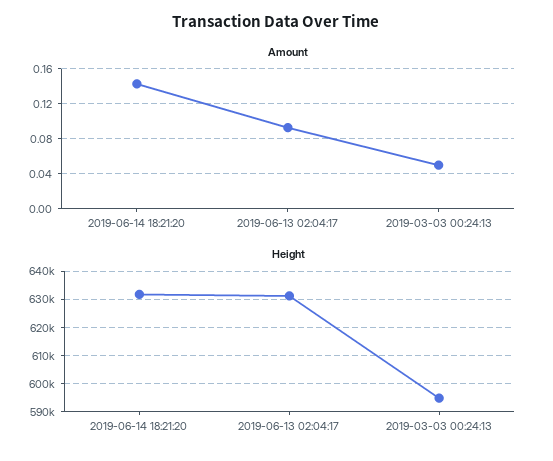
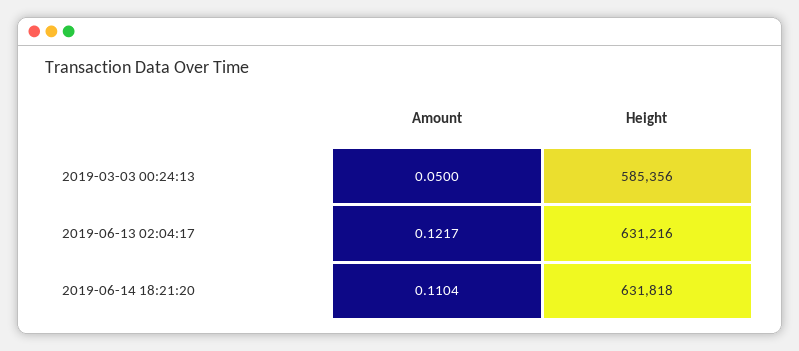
  {
    "Amount": {
-     "2019-06-14 18:21:20": 0.14,
+     "2019-06-14 18:21:20": 0.1104,
-     "2019-06-13 02:04:17": 0.09,
+     "2019-06-13 02:04:17": 0.1217,
      "2019-03-03 00:24:13": 0.05
    },
    "Height": {
      "2019-06-14 18:21:20": 631818,
      "2019-06-13 02:04:17": 631216,
-     "2019-03-03 00:24:13": 595000
+     "2019-03-03 00:24:13": 585356
    }
  }

